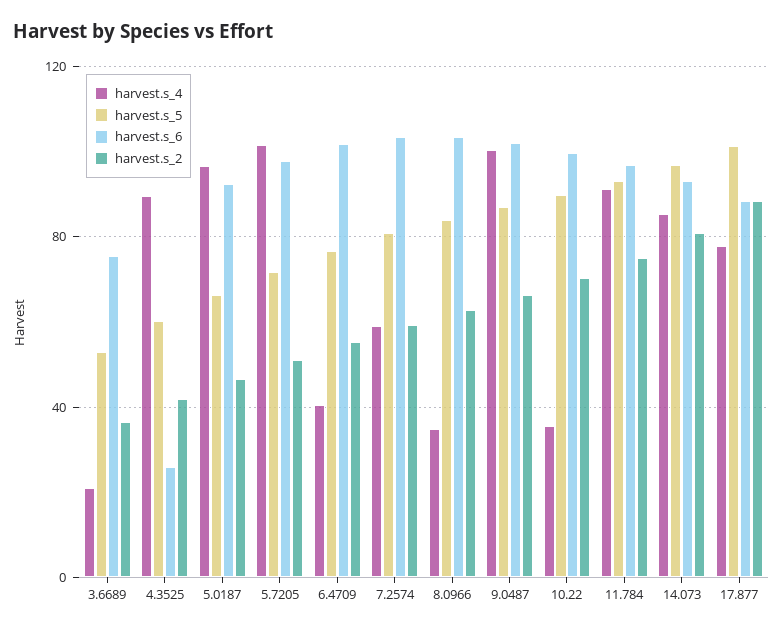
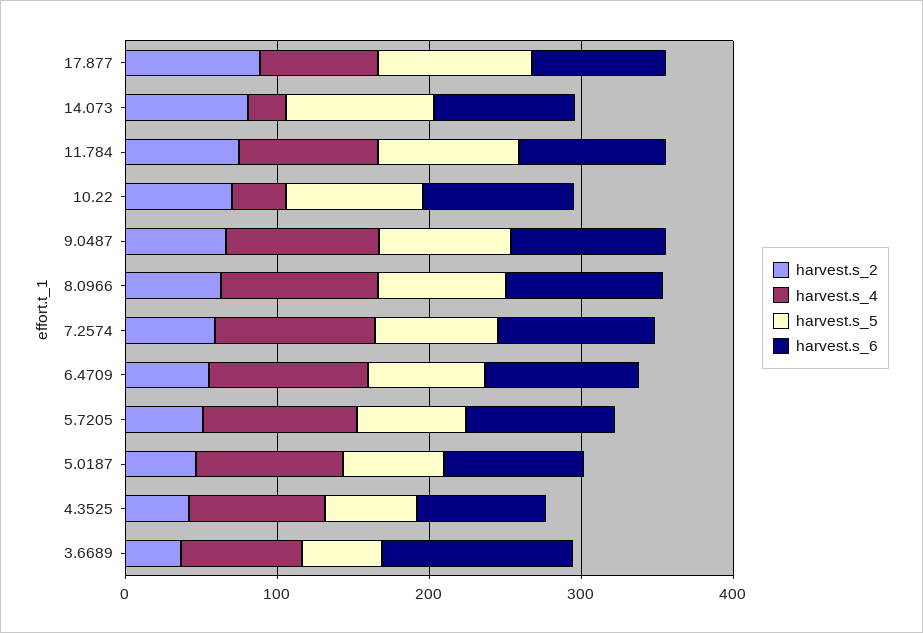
  {
    "harvest.s_4": {
-     "3.6689": 20,
+     "3.6689": 80,
      "4.3525": 90,
      "5.0187": 95,
      "5.7205": 100,
-     "6.4709": 40,
+     "6.4709": 100,
-     "7.2574": 60,
+     "7.2574": 100,
-     "8.0966": 35,
+     "8.0966": 100,
      "9.0487": 100,
      "10.22": 35,
      "11.784": 90,
-     "14.073": 85,
+     "14.073": 20,
      "17.877": 80
    },
    "harvest.s_5": {
      "3.6689": 55,
      "4.3525": 60,
      "5.0187": 65,
      "5.7205": 70,
      "6.4709": 75,
      "7.2574": 80,
      "8.0966": 85,
      "9.0487": 85,
      "10.22": 90,
      "11.784": 95,
      "14.073": 95,
      "17.877": 100
    },
    "harvest.s_6": {
-     "3.6689": 75,
+     "3.6689": 120,
-     "4.3525": 25,
+     "4.3525": 80,
      "5.0187": 90,
      "5.7205": 100,
      "6.4709": 100,
      "7.2574": 105,
      "8.0966": 105,
      "9.0487": 100,
      "10.22": 100,
      "11.784": 95,
      "14.073": 95,
      "17.877": 90
    },
    "harvest.s_2": {
      "3.6689": 35,
      "4.3525": 40,
      "5.0187": 45,
      "5.7205": 50,
      "6.4709": 55,
      "7.2574": 60,
      "8.0966": 65,
      "9.0487": 65,
      "10.22": 70,
      "11.784": 75,
      "14.073": 80,
      "17.877": 90
    }
  }

